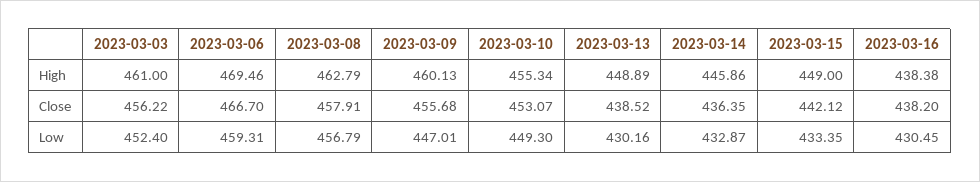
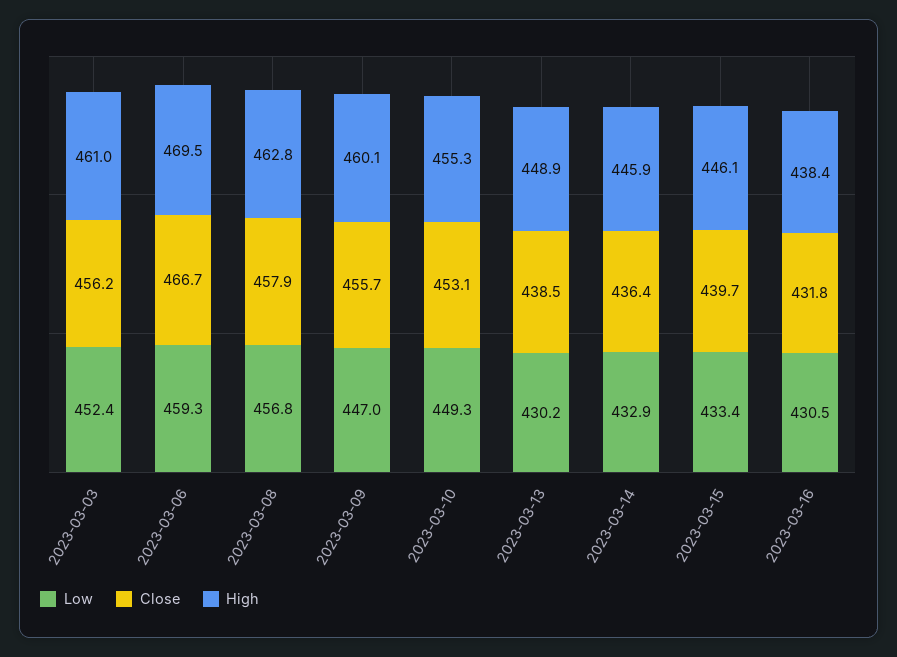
  {
    "High": {
      "2023-03-03": 461,
      "2023-03-06": 469.46,
      "2023-03-08": 462.79,
      "2023-03-09": 460.13,
      "2023-03-10": 455.34,
      "2023-03-13": 448.89,
      "2023-03-14": 445.86,
-     "2023-03-15": 449,
+     "2023-03-15": 446.1,
      "2023-03-16": 438.38
    },
    "Close": {
      "2023-03-03": 456.22,
      "2023-03-06": 466.7,
      "2023-03-08": 457.91,
      "2023-03-09": 455.68,
      "2023-03-10": 453.07,
      "2023-03-13": 438.52,
      "2023-03-14": 436.35,
-     "2023-03-15": 442.12,
+     "2023-03-15": 439.7,
-     "2023-03-16": 438.2
+     "2023-03-16": 431.8
    },
    "Low": {
      "2023-03-03": 452.4,
      "2023-03-06": 459.31,
      "2023-03-08": 456.79,
      "2023-03-09": 447.01,
      "2023-03-10": 449.3,
      "2023-03-13": 430.16,
      "2023-03-14": 432.87,
      "2023-03-15": 433.35,
      "2023-03-16": 430.45
    }
  }

